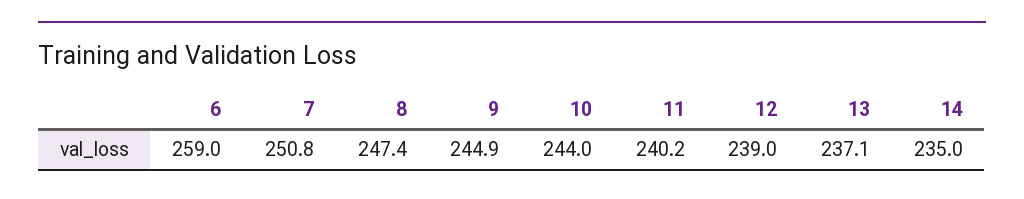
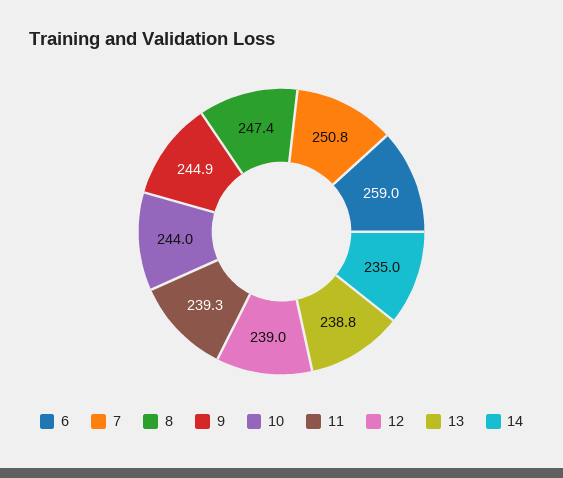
  {
    "6": 259,
    "7": 250.8,
    "8": 247.4,
    "9": 244.9,
    "10": 244,
-   "11": 240.2,
+   "11": 239.3,
    "12": 239,
-   "13": 237.1,
+   "13": 238.8,
    "14": 235
  }

